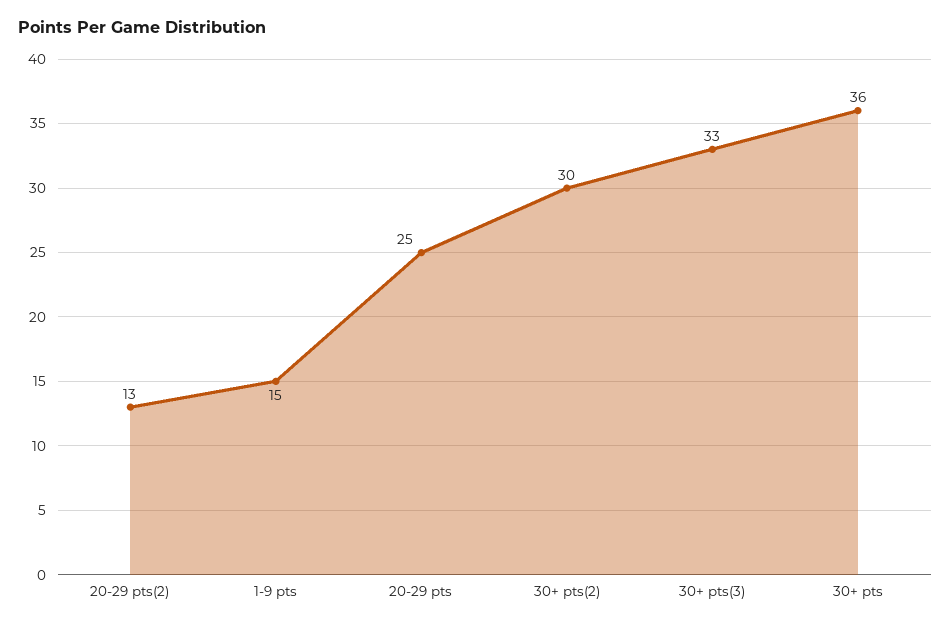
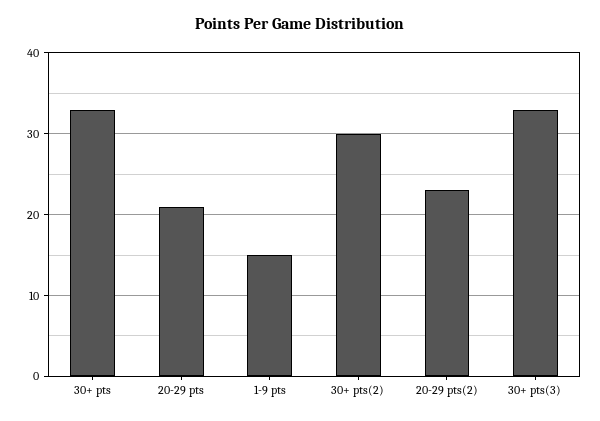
  {
-   "20-29 pts(2)": 13,
+   "20-29 pts(2)": 23,
    "1-9 pts": 15,
-   "20-29 pts": 25,
+   "20-29 pts": 21,
    "30+ pts(2)": 30,
    "30+ pts(3)": 33,
-   "30+ pts": 36
+   "30+ pts": 33
  }

